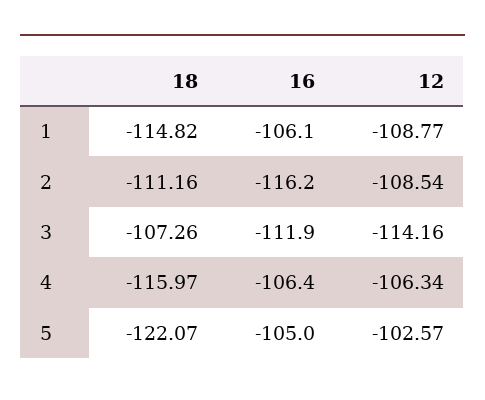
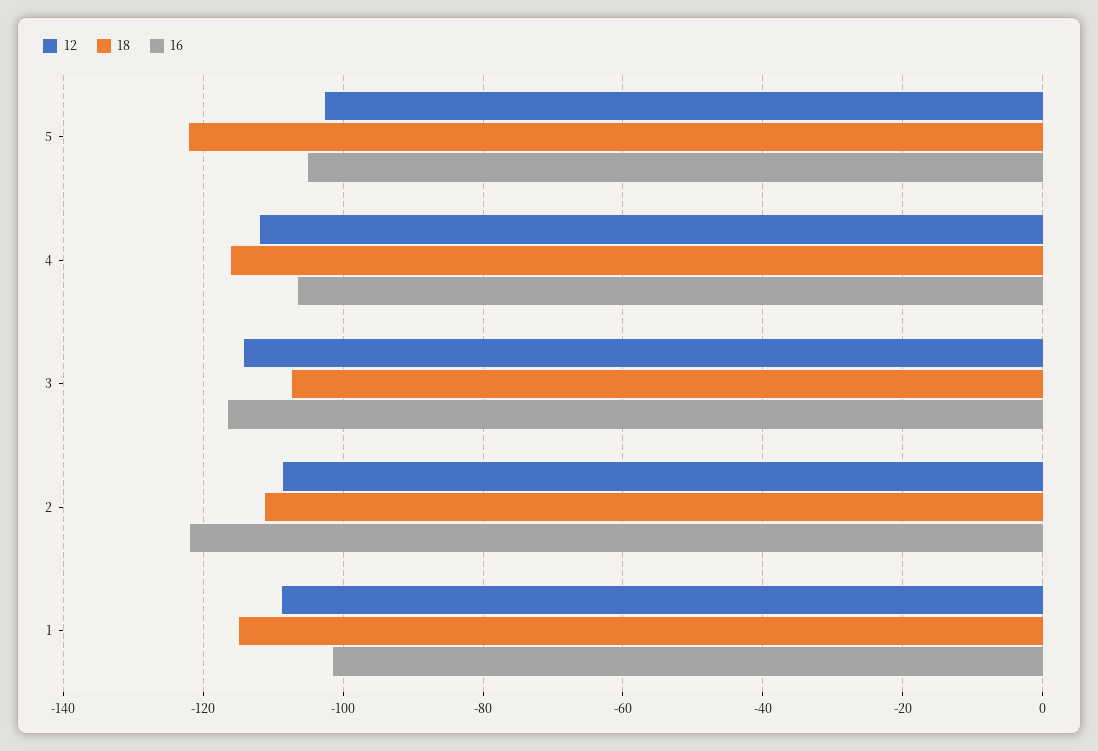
  {
    "18": {
      "1": -114.82,
      "2": -111.16,
      "3": -107.26,
      "4": -115.97,
      "5": -122.07
    },
    "16": {
-     "1": -106.1,
+     "1": -102,
-     "2": -116.2,
+     "2": -122,
-     "3": -111.9,
+     "3": -116,
      "4": -106.4,
      "5": -105
    },
    "12": {
      "1": -108.77,
      "2": -108.54,
      "3": -114.16,
-     "4": -106.34,
+     "4": -112,
      "5": -102.57
    }
  }

